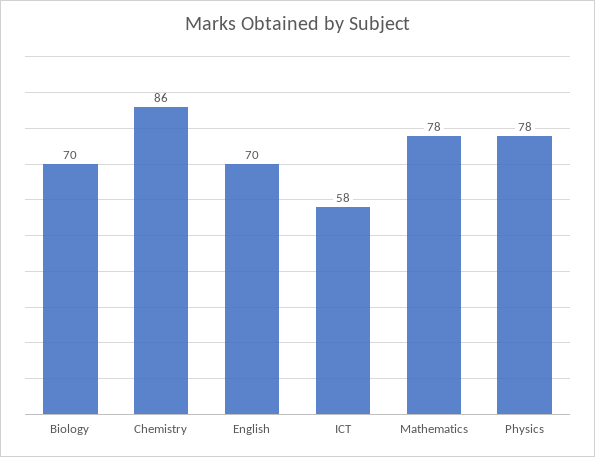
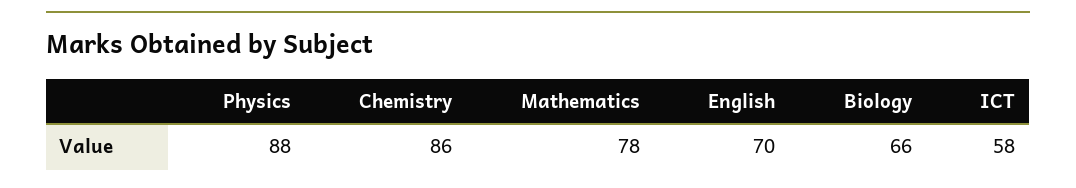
  {
-   "Biology": 70,
+   "Biology": 66,
    "Chemistry": 86,
    "English": 70,
    "ICT": 58,
    "Mathematics": 78,
-   "Physics": 78
+   "Physics": 88
  }

